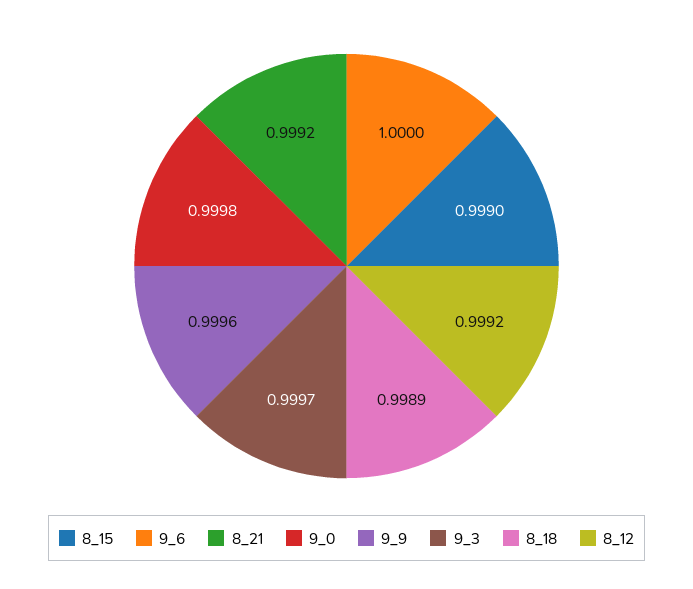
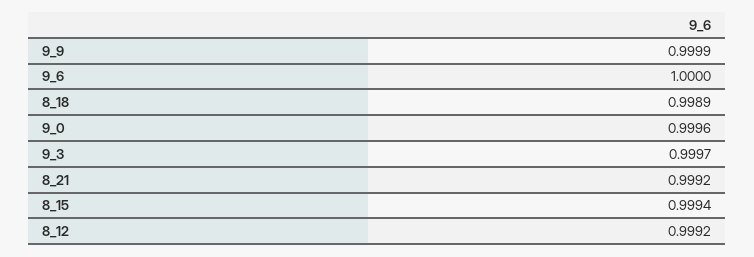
  {
-   "8_15": 0.999,
+   "8_15": 0.9994,
    "9_6": 1,
    "8_21": 0.9992,
-   "9_0": 0.9998,
+   "9_0": 0.9996,
-   "9_9": 0.9996,
+   "9_9": 0.9999,
    "9_3": 0.9997,
    "8_18": 0.9989,
    "8_12": 0.9992
  }

